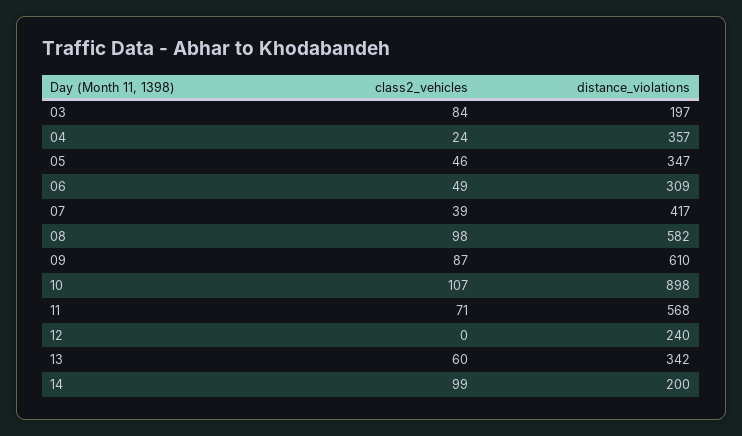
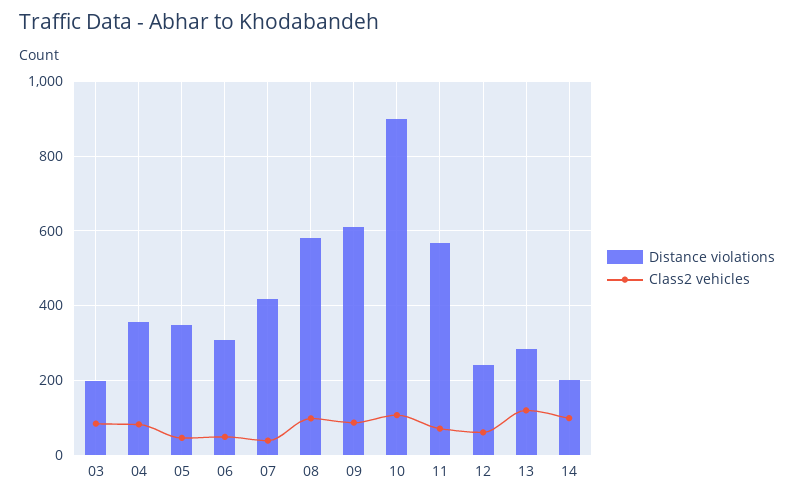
  {
    "class2_vehicles": {
      "03": 84,
-     "04": 24,
+     "04": 80,
      "05": 46,
      "06": 49,
      "07": 39,
      "08": 98,
      "09": 87,
      "10": 107,
      "11": 71,
-     "12": 0,
+     "12": 60,
-     "13": 60,
+     "13": 120,
      "14": 99
    },
    "distance_violations": {
      "03": 197,
      "04": 357,
      "05": 347,
      "06": 309,
      "07": 417,
      "08": 582,
      "09": 610,
      "10": 898,
      "11": 568,
      "12": 240,
-     "13": 342,
+     "13": 280,
      "14": 200
    }
  }

